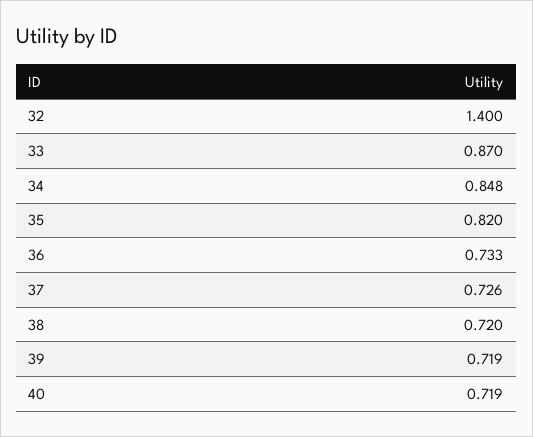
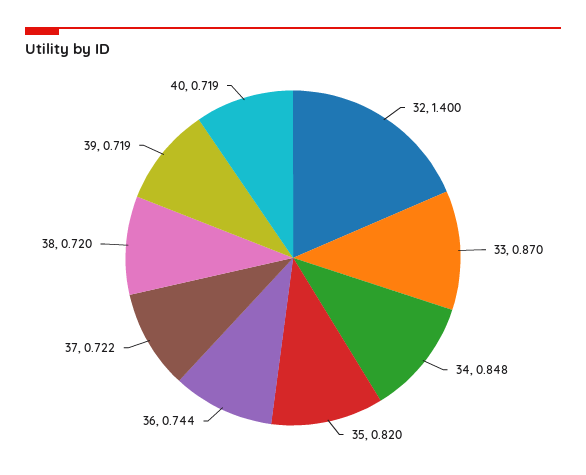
  {
    "32": 1.4,
    "33": 0.87,
    "34": 0.848,
    "35": 0.82,
-   "36": 0.733,
+   "36": 0.744,
-   "37": 0.726,
+   "37": 0.722,
    "38": 0.72,
    "39": 0.719,
    "40": 0.719
  }

